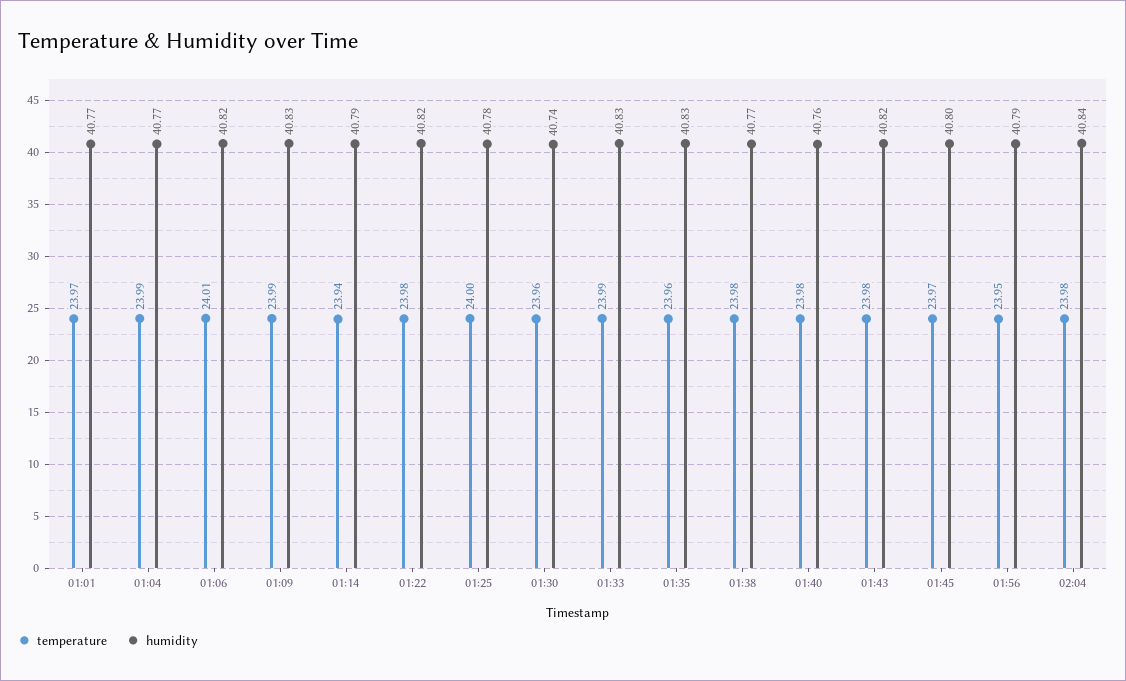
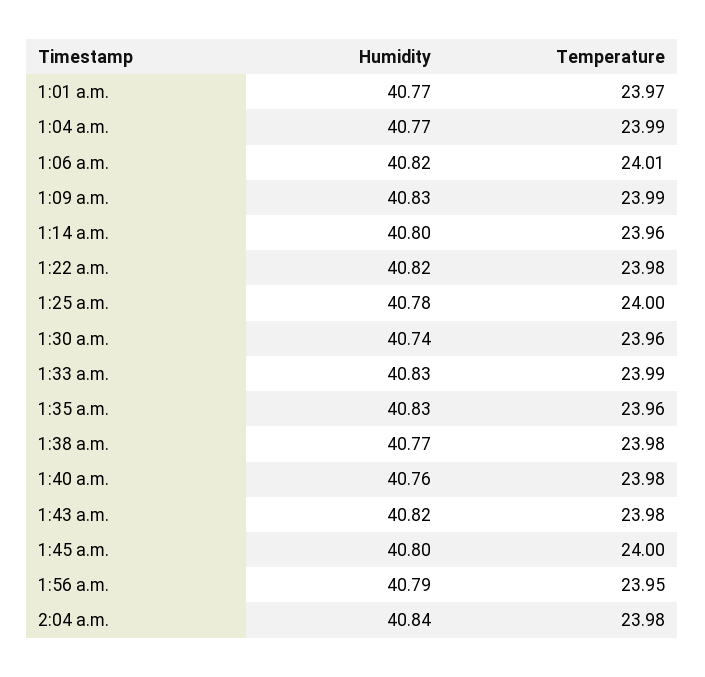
  {
    "temperature": {
      "01:01": 23.97,
      "01:04": 23.99,
      "01:06": 24.01,
      "01:09": 23.99,
-     "01:14": 23.94,
+     "01:14": 23.96,
      "01:22": 23.98,
      "01:25": 24,
      "01:30": 23.96,
      "01:33": 23.99,
      "01:35": 23.96,
      "01:38": 23.98,
      "01:40": 23.98,
      "01:43": 23.98,
-     "01:45": 23.97,
+     "01:45": 24,
      "01:56": 23.95,
      "02:04": 23.98
    },
    "humidity": {
      "01:01": 40.77,
      "01:04": 40.77,
      "01:06": 40.82,
      "01:09": 40.83,
-     "01:14": 40.79,
+     "01:14": 40.8,
      "01:22": 40.82,
      "01:25": 40.78,
      "01:30": 40.74,
      "01:33": 40.83,
      "01:35": 40.83,
      "01:38": 40.77,
      "01:40": 40.76,
      "01:43": 40.82,
      "01:45": 40.8,
      "01:56": 40.79,
      "02:04": 40.84
    }
  }

